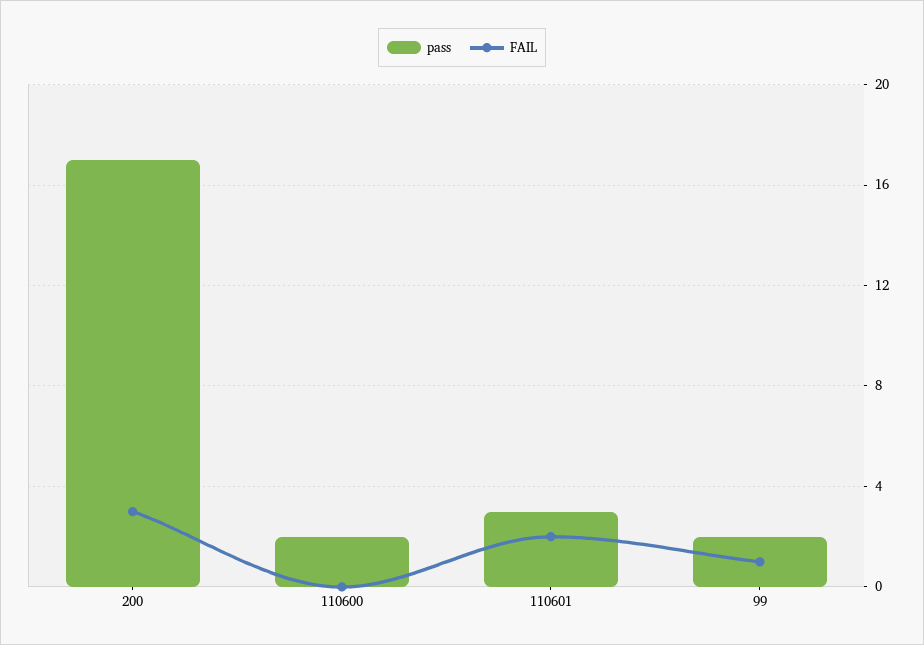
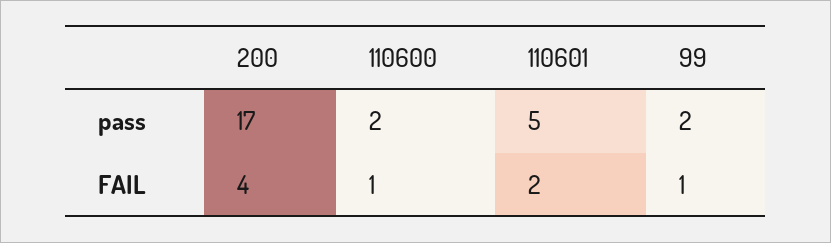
  {
    "pass": {
      "200": 17,
      "110600": 2,
-     "110601": 3,
+     "110601": 5,
      "99": 2
    },
    "FAIL": {
-     "200": 3,
+     "200": 4,
-     "110600": 0,
+     "110600": 1,
      "110601": 2,
      "99": 1
    }
  }

